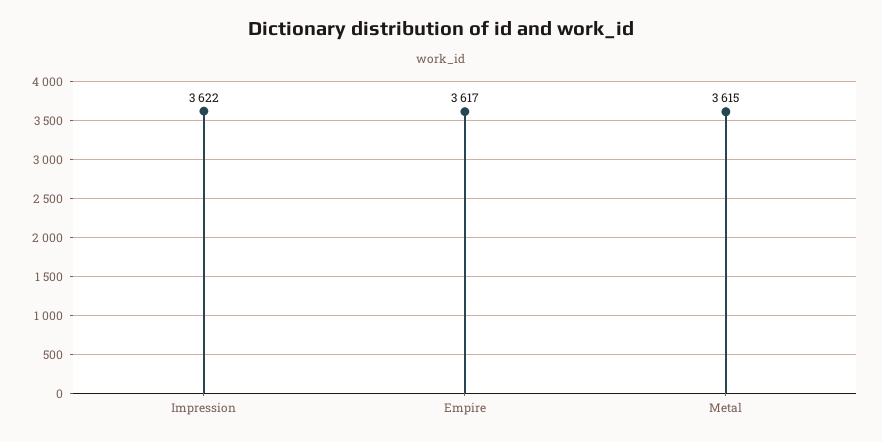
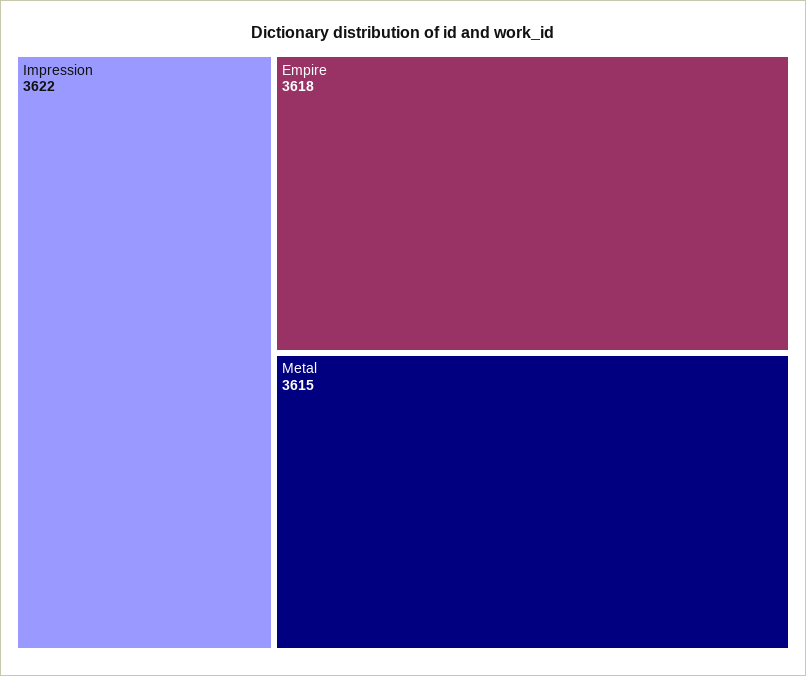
  {
    "Impression": 3622,
-   "Empire": 3617,
+   "Empire": 3618,
    "Metal": 3615
  }

